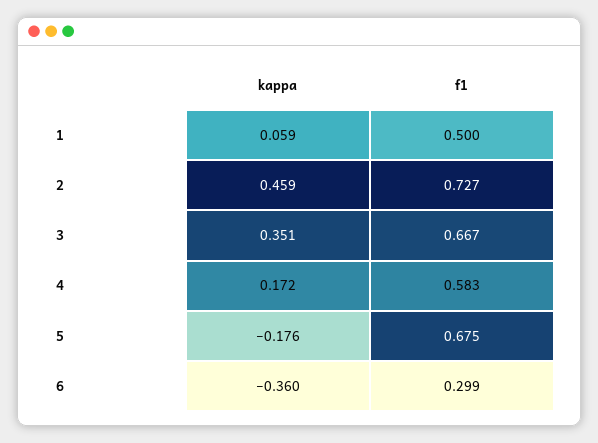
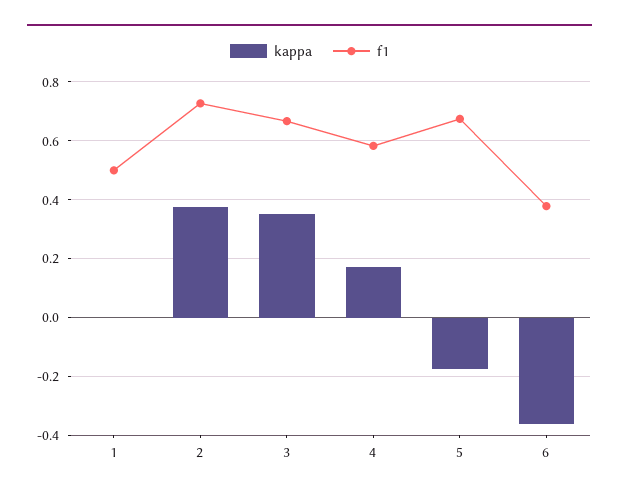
  {
    "kappa": {
-     "1": 0.059,
+     "1": 0,
-     "2": 0.459,
+     "2": 0.375,
      "3": 0.351,
      "4": 0.172,
      "5": -0.176,
      "6": -0.36
    },
    "f1": {
      "1": 0.5,
      "2": 0.727,
      "3": 0.667,
      "4": 0.583,
      "5": 0.675,
-     "6": 0.299
+     "6": 0.375
    }
  }

